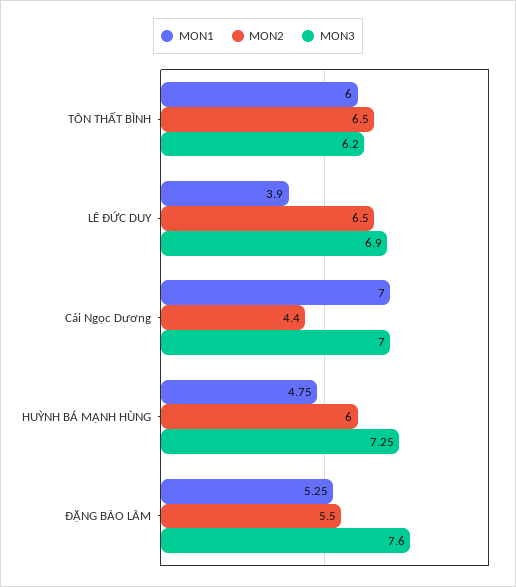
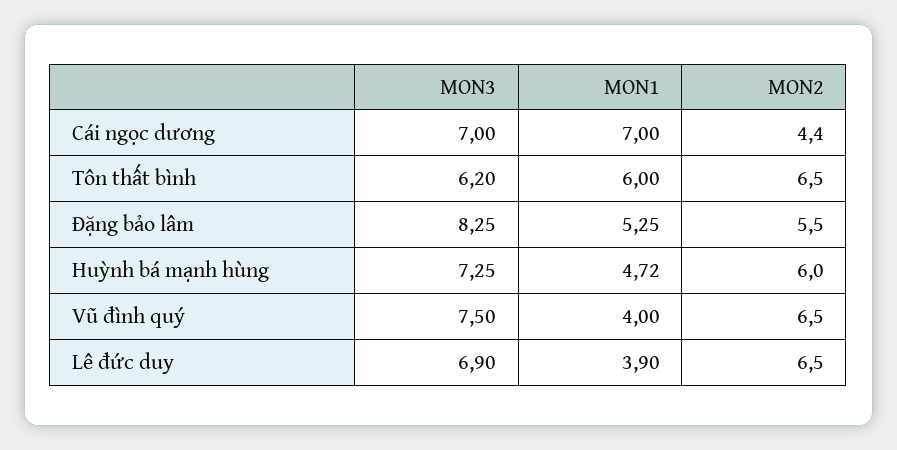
  {
    "MON1": {
      "TÔN THẤT BÌNH": 6,
      "LÊ ĐỨC DUY": 3.9,
      "Cái Ngọc Dương": 7,
-     "HUỲNH BÁ MẠNH HÙNG": 4.75,
+     "HUỲNH BÁ MẠNH HÙNG": 4.72,
-     "ĐẶNG BẢO LÂM": 5.25
+     "ĐẶNG BẢO LÂM": 5.25,
+     "Vũ đình quý": 4
    },
    "MON2": {
      "TÔN THẤT BÌNH": 6.5,
      "LÊ ĐỨC DUY": 6.5,
      "Cái Ngọc Dương": 4.4,
      "HUỲNH BÁ MẠNH HÙNG": 6,
-     "ĐẶNG BẢO LÂM": 5.5
+     "ĐẶNG BẢO LÂM": 5.5,
+     "Vũ đình quý": 6.5
    },
    "MON3": {
      "TÔN THẤT BÌNH": 6.2,
      "LÊ ĐỨC DUY": 6.9,
      "Cái Ngọc Dương": 7,
      "HUỲNH BÁ MẠNH HÙNG": 7.25,
-     "ĐẶNG BẢO LÂM": 7.6
+     "ĐẶNG BẢO LÂM": 8.25,
+     "Vũ đình quý": 7.5
    }
  }

